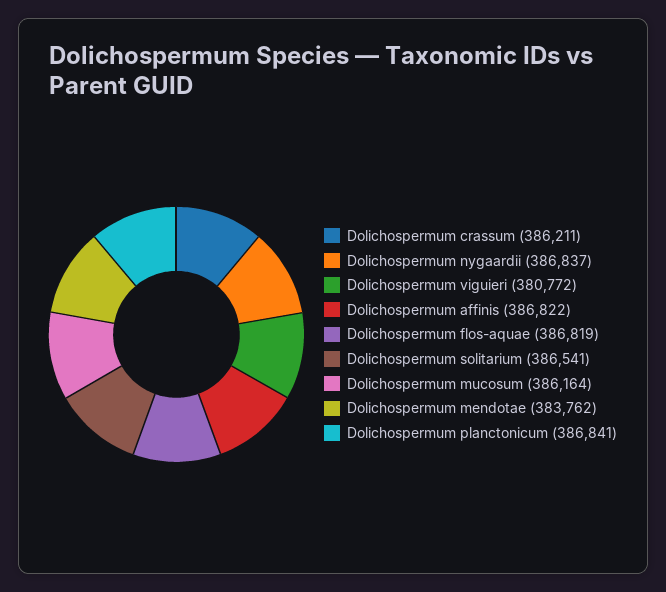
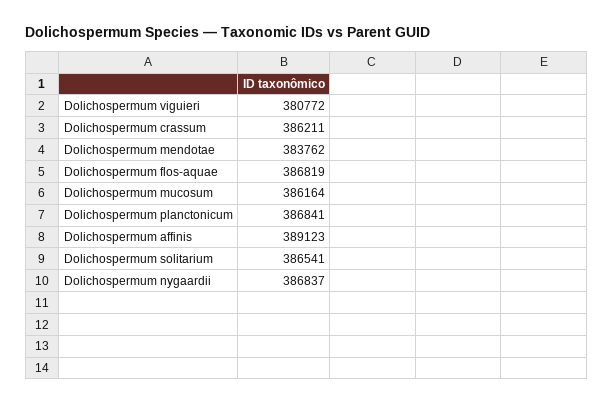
  {
    "Dolichospermum crassum": 386211,
    "Dolichospermum nygaardii": 386837,
    "Dolichospermum viguieri": 380772,
-   "Dolichospermum affinis": 386822,
+   "Dolichospermum affinis": 389123,
    "Dolichospermum flos-aquae": 386819,
    "Dolichospermum solitarium": 386541,
    "Dolichospermum mucosum": 386164,
    "Dolichospermum mendotae": 383762,
    "Dolichospermum planctonicum": 386841
  }

